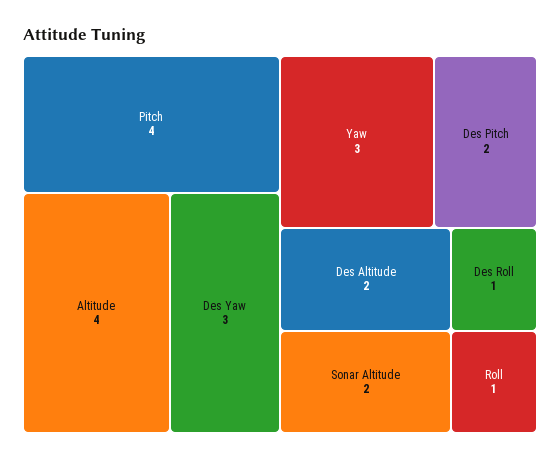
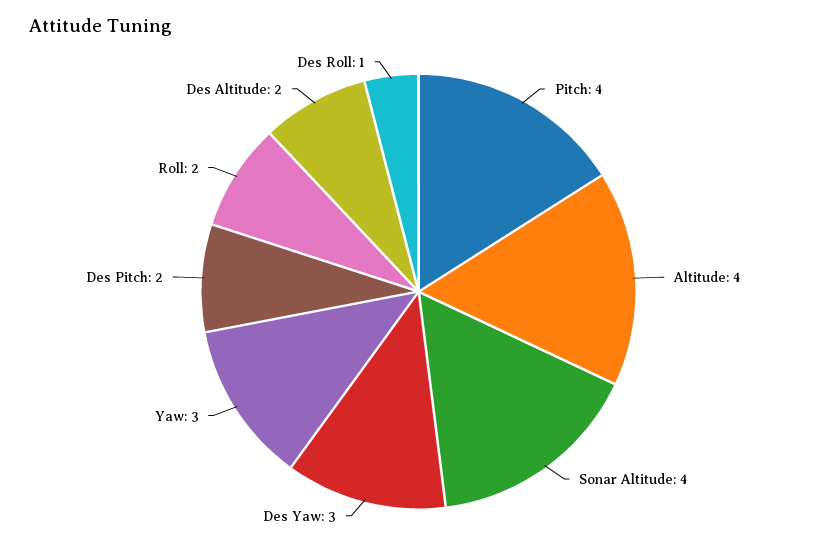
  {
    "Pitch": 4,
    "Altitude": 4,
    "Des Yaw": 3,
    "Yaw": 3,
    "Des Pitch": 2,
    "Des Altitude": 2,
-   "Sonar Altitude": 2,
+   "Sonar Altitude": 4,
    "Des Roll": 1,
-   "Roll": 1
+   "Roll": 2
  }

